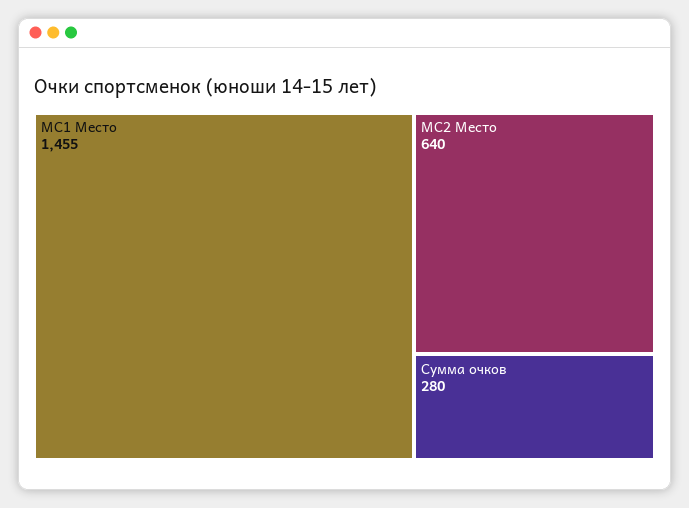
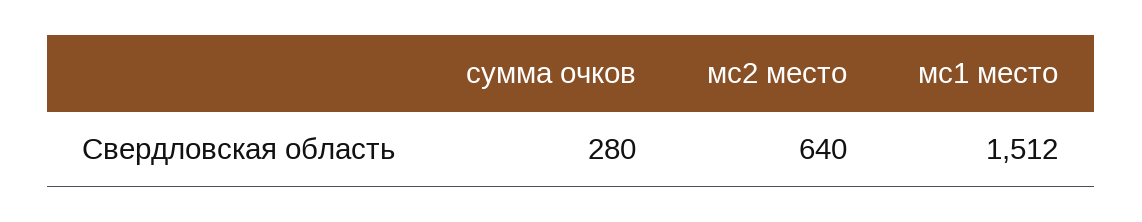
  {
-   "МС1 Место": 1455,
+   "МС1 Место": 1512,
    "МС2 Место": 640,
    "Сумма очков": 280
  }

